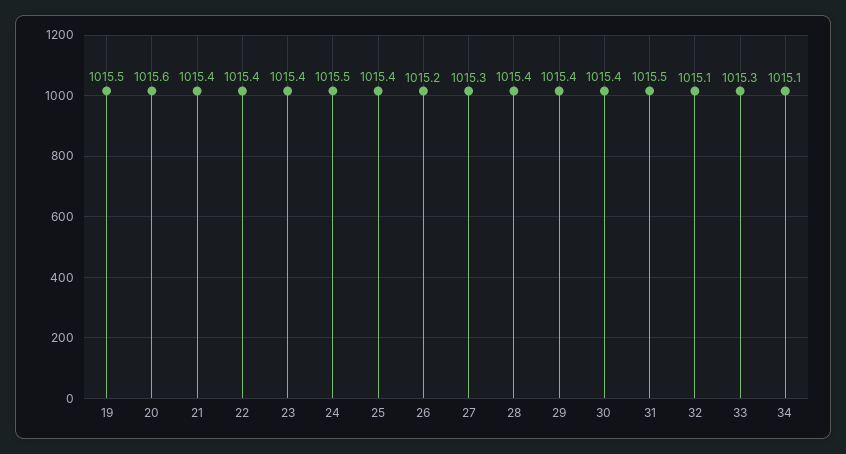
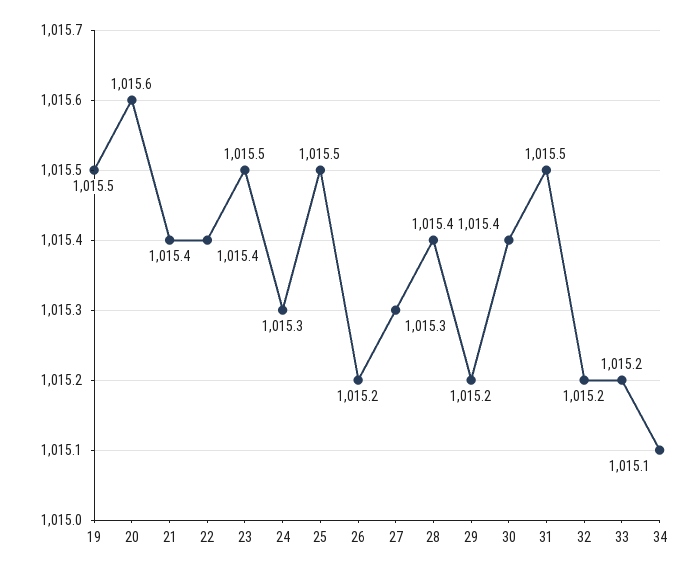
  {
    "19": 1015.5,
    "20": 1015.6,
    "21": 1015.4,
    "22": 1015.4,
-   "23": 1015.4,
+   "23": 1015.5,
-   "24": 1015.5,
+   "24": 1015.3,
-   "25": 1015.4,
+   "25": 1015.5,
    "26": 1015.2,
    "27": 1015.3,
    "28": 1015.4,
-   "29": 1015.4,
+   "29": 1015.2,
    "30": 1015.4,
    "31": 1015.5,
-   "32": 1015.1,
+   "32": 1015.2,
-   "33": 1015.3,
+   "33": 1015.2,
    "34": 1015.1
  }

